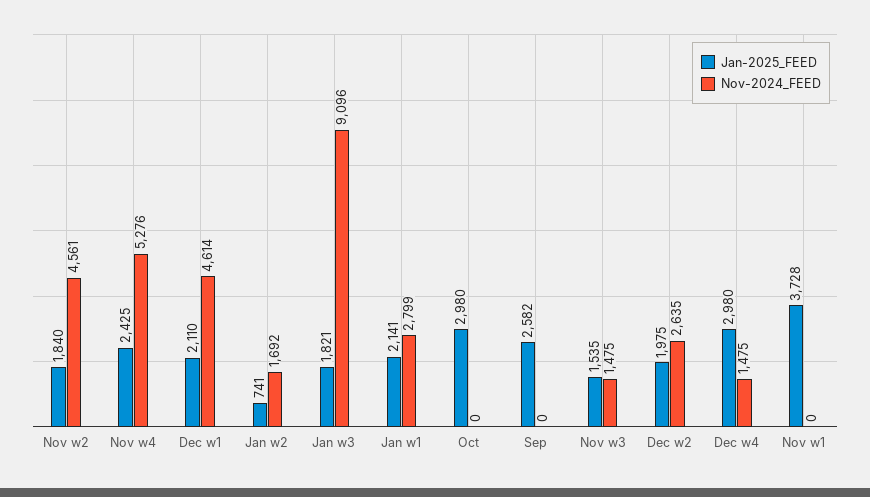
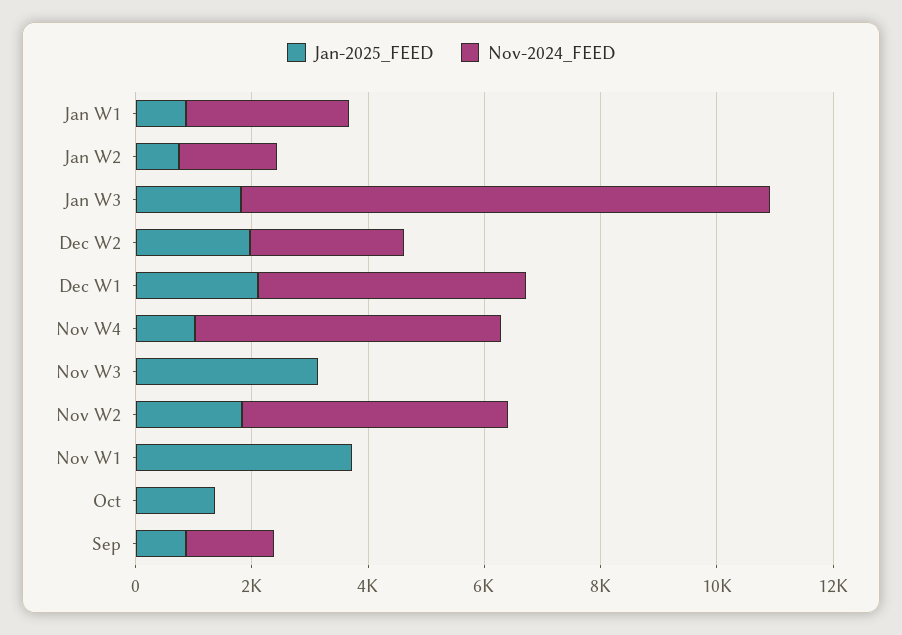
  {
    "Jan-2025_FEED": {
      "Nov w2": 1840,
-     "Nov w4": 2425,
+     "Nov w4": 1000,
      "Dec w1": 2110,
      "Jan w2": 741,
      "Jan w3": 1821,
-     "Jan w1": 2141,
+     "Jan w1": 1000,
-     "Oct": 2980,
+     "Oct": 1500,
-     "Sep": 2582,
+     "Sep": 1000,
-     "Nov w3": 1535,
+     "Nov w3": 3000,
      "Dec w2": 1975,
-     "Dec w4": 2980,
      "Nov w1": 3728
    },
    "Nov-2024_FEED": {
      "Nov w2": 4561,
      "Nov w4": 5276,
      "Dec w1": 4614,
      "Jan w2": 1692,
      "Jan w3": 9096,
      "Jan w1": 2799,
      "Oct": 0,
-     "Sep": 0,
+     "Sep": 1500,
-     "Nov w3": 1475,
+     "Nov w3": 0,
      "Dec w2": 2635,
-     "Dec w4": 1475,
      "Nov w1": 0
    }
  }

